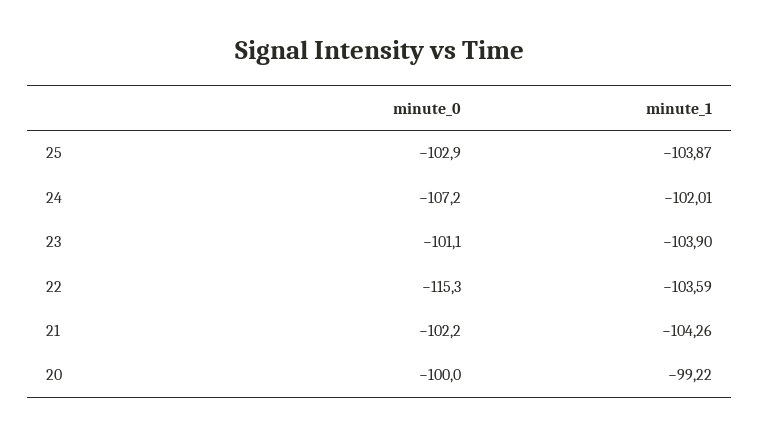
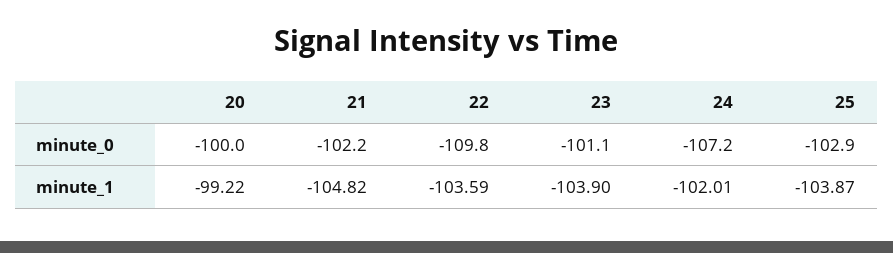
  {
    "minute_0": {
      "25": -102.9,
      "24": -107.2,
      "23": -101.1,
-     "22": -115.3,
+     "22": -109.8,
      "21": -102.2,
      "20": -100
    },
    "minute_1": {
      "25": -103.87,
      "24": -102.01,
      "23": -103.9,
      "22": -103.59,
-     "21": -104.26,
+     "21": -104.82,
      "20": -99.22
    }
  }

